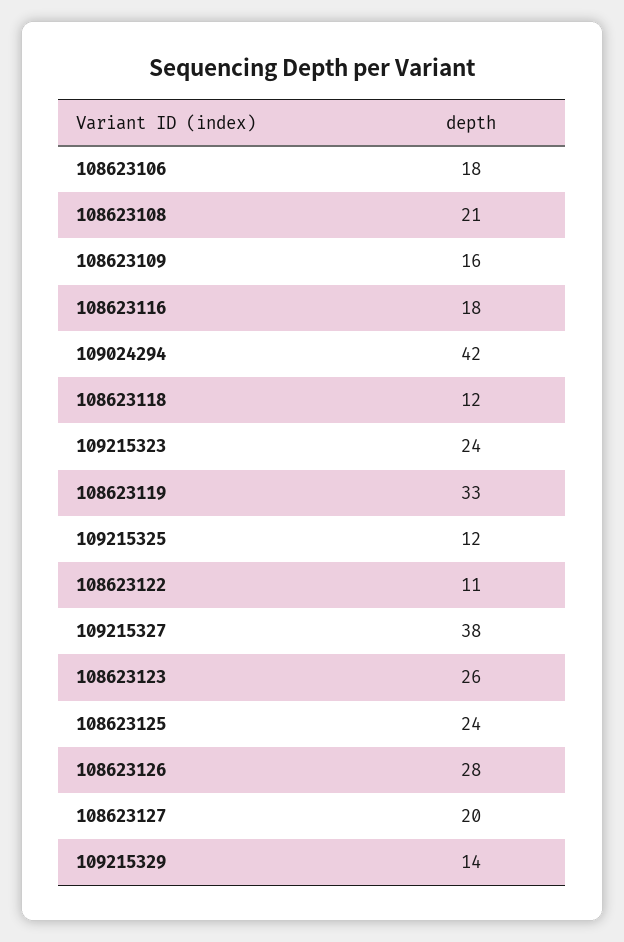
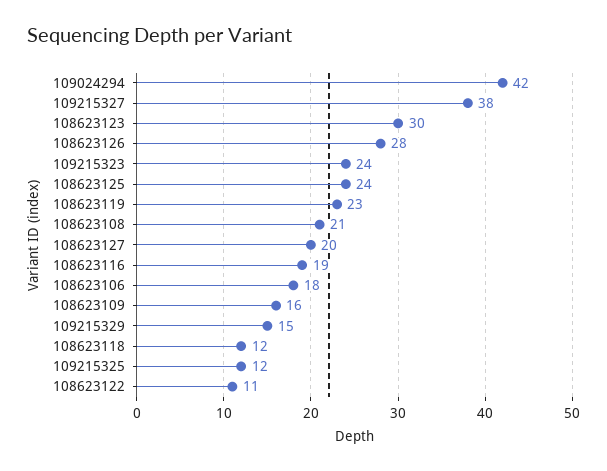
  {
    "108623106": 18,
    "108623108": 21,
    "108623109": 16,
-   "108623116": 18,
+   "108623116": 19,
    "109024294": 42,
    "108623118": 12,
    "109215323": 24,
-   "108623119": 33,
+   "108623119": 23,
    "109215325": 12,
    "108623122": 11,
    "109215327": 38,
-   "108623123": 26,
+   "108623123": 30,
    "108623125": 24,
    "108623126": 28,
    "108623127": 20,
-   "109215329": 14
+   "109215329": 15
  }

